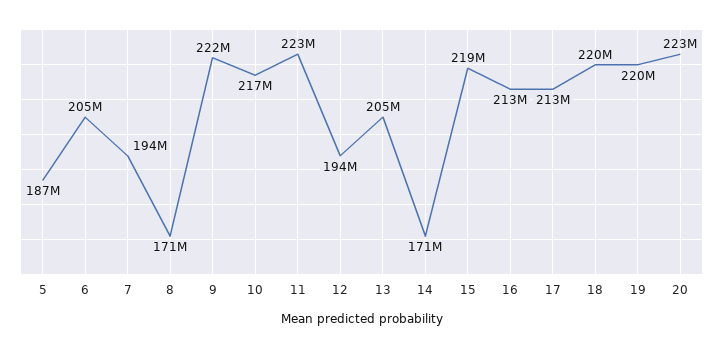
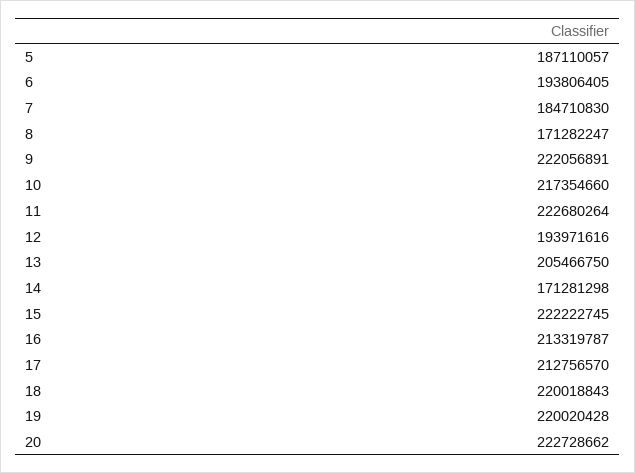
  {
    "5": 187110057,
-   "6": 205000000,
+   "6": 193806405,
-   "7": 194000000,
+   "7": 184710830,
    "8": 171282247,
    "9": 222056891,
    "10": 217354660,
    "11": 222680264,
    "12": 193971616,
    "13": 205466750,
    "14": 171281298,
-   "15": 219000000,
+   "15": 222222745,
    "16": 213319787,
    "17": 212756570,
    "18": 220018843,
    "19": 220020428,
    "20": 222728662
  }

